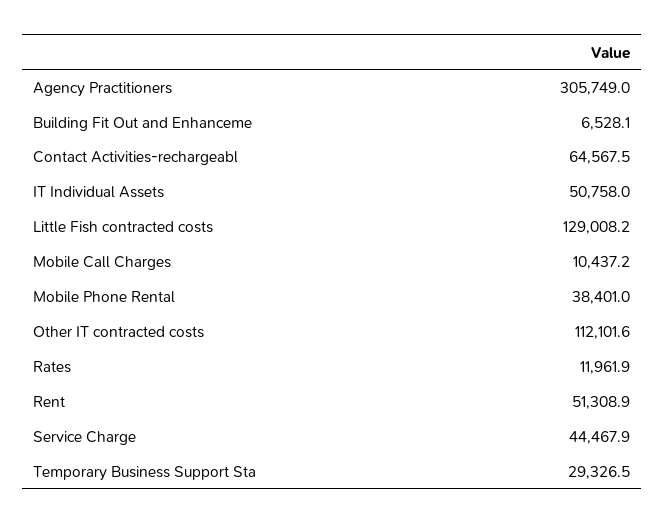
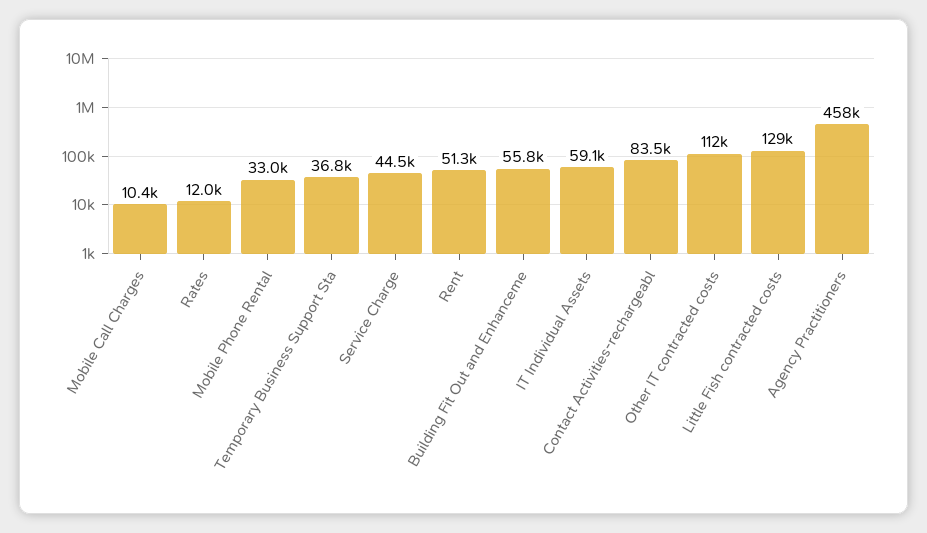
  {
-   "Agency Practitioners": 305749,
+   "Agency Practitioners": 458000,
-   "Building Fit Out and Enhanceme": 6528.1,
+   "Building Fit Out and Enhanceme": 55800,
-   "Contact Activities-rechargeabl": 64567.5,
+   "Contact Activities-rechargeabl": 83500,
-   "IT Individual Assets": 50758,
+   "IT Individual Assets": 59100,
    "Little Fish contracted costs": 129008.2,
    "Mobile Call Charges": 10437.2,
-   "Mobile Phone Rental": 38401,
+   "Mobile Phone Rental": 33000,
    "Other IT contracted costs": 112101.6,
    "Rates": 11961.9,
    "Rent": 51308.9,
    "Service Charge": 44467.9,
-   "Temporary Business Support Sta": 29326.5
+   "Temporary Business Support Sta": 36800
  }

